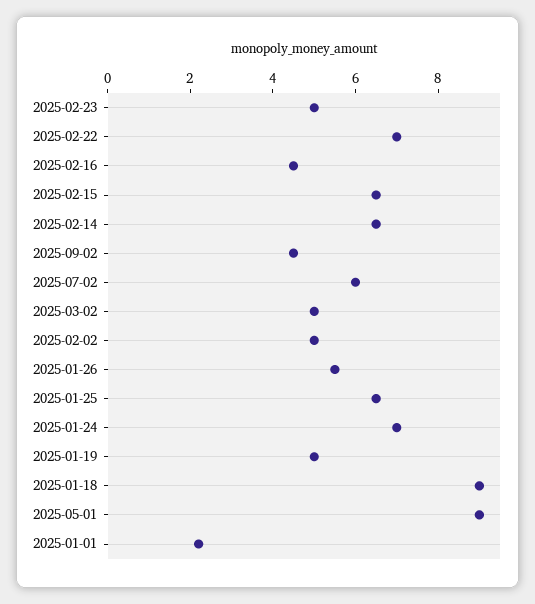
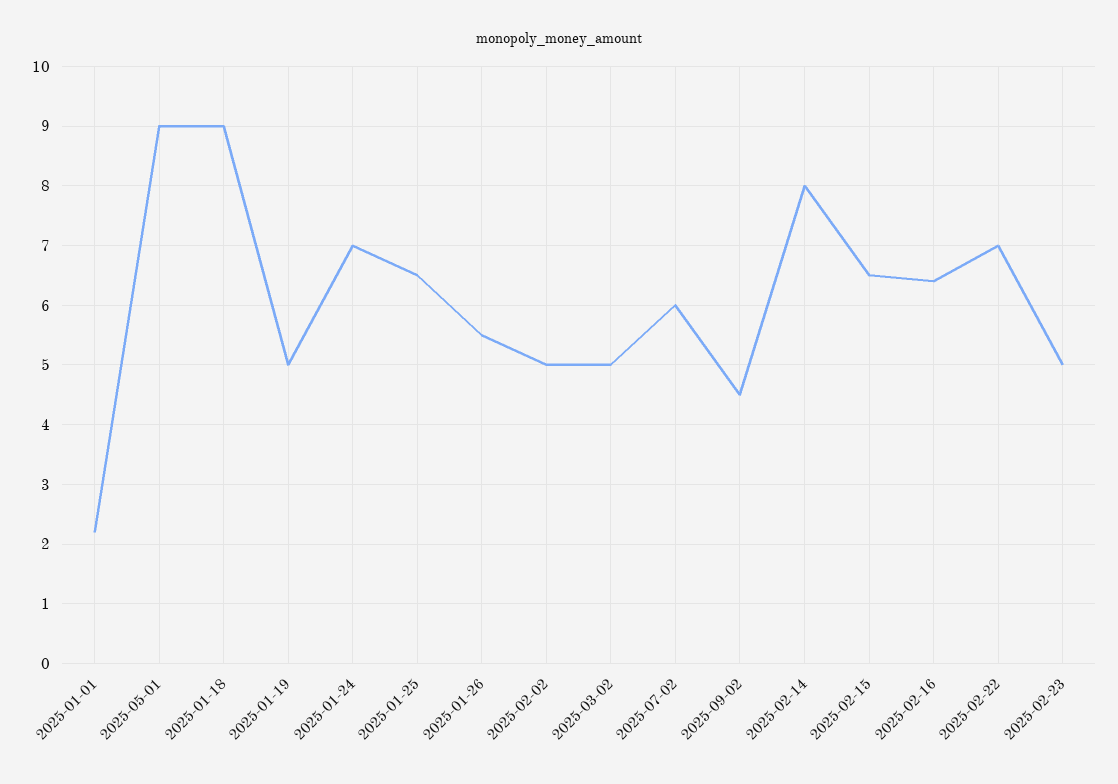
  {
    "2025-02-23": 5,
    "2025-02-22": 7,
-   "2025-02-16": 4.5,
+   "2025-02-16": 6.5,
    "2025-02-15": 6.5,
-   "2025-02-14": 6.5,
+   "2025-02-14": 8,
    "2025-09-02": 4.5,
    "2025-07-02": 6,
    "2025-03-02": 5,
    "2025-02-02": 5,
    "2025-01-26": 5.5,
    "2025-01-25": 6.5,
    "2025-01-24": 7,
    "2025-01-19": 5,
    "2025-01-18": 9,
    "2025-05-01": 9,
    "2025-01-01": 2
  }

